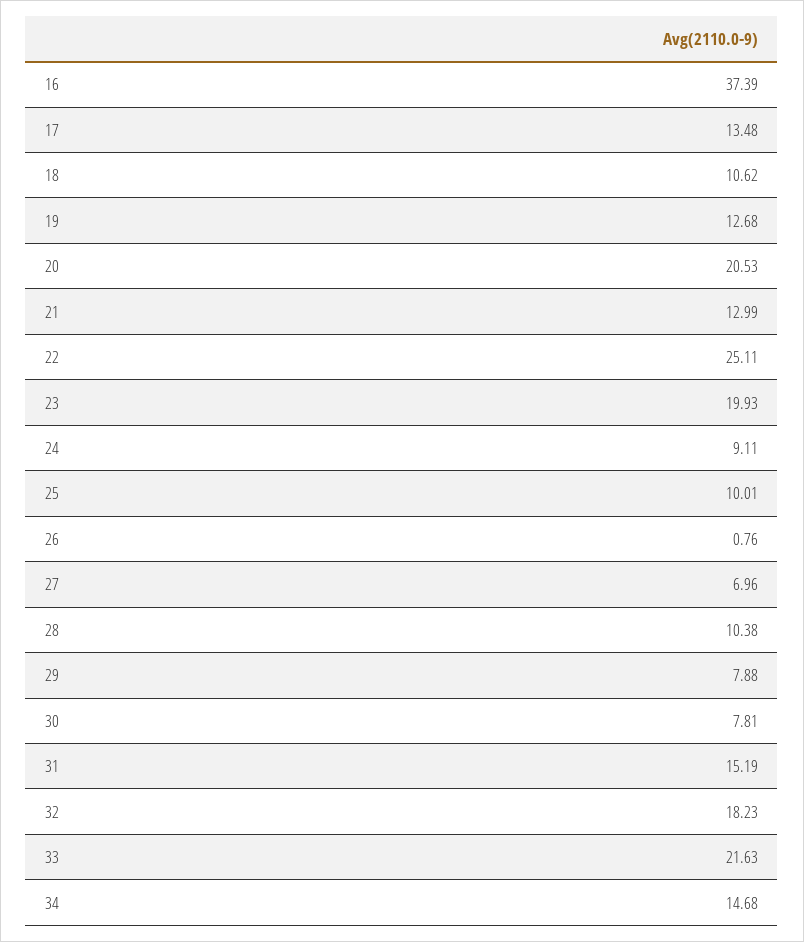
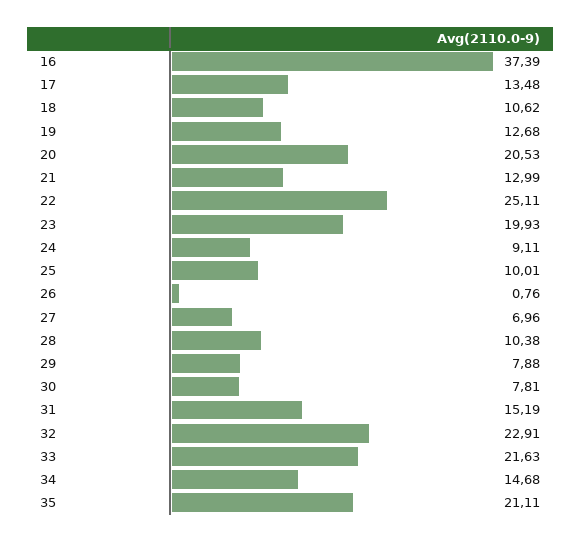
  {
    "16": 37.39,
    "17": 13.48,
    "18": 10.62,
    "19": 12.68,
    "20": 20.53,
    "21": 12.99,
    "22": 25.11,
    "23": 19.93,
    "24": 9.11,
    "25": 10.01,
    "26": 0.76,
    "27": 6.96,
    "28": 10.38,
    "29": 7.88,
    "30": 7.81,
    "31": 15.19,
-   "32": 18.23,
+   "32": 22.91,
    "33": 21.63,
-   "34": 14.68
+   "34": 14.68,
+   "35": 21.11
  }

